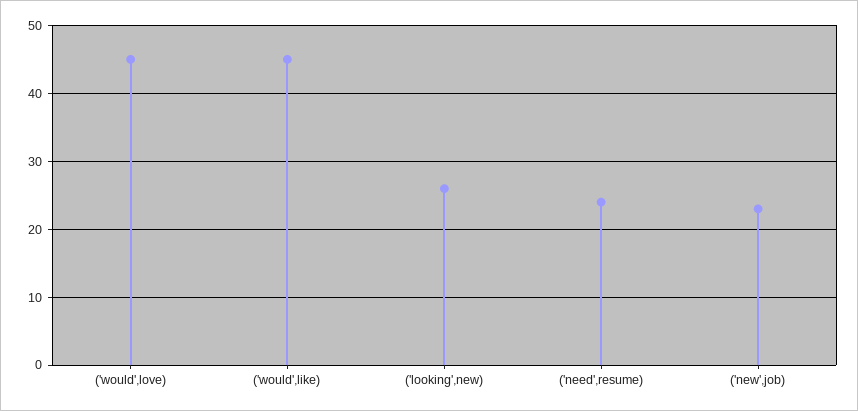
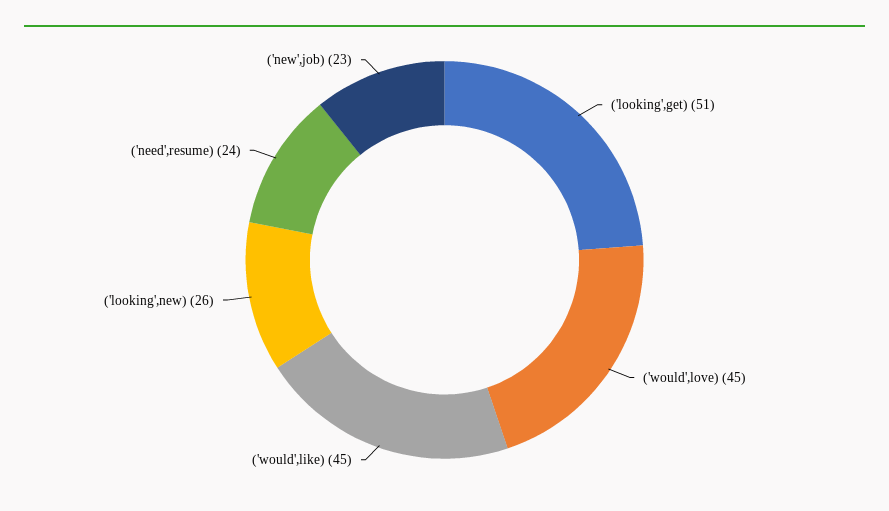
  {
    "('would',love)": 45,
    "('would',like)": 45,
    "('looking',new)": 26,
    "('need',resume)": 24,
-   "('new',job)": 23
+   "('new',job)": 23,
+   "('looking',get)": 51
  }

